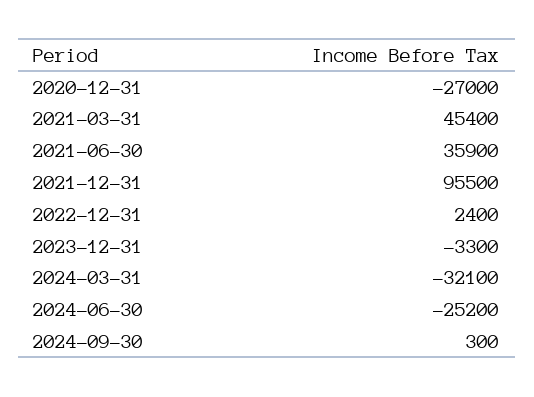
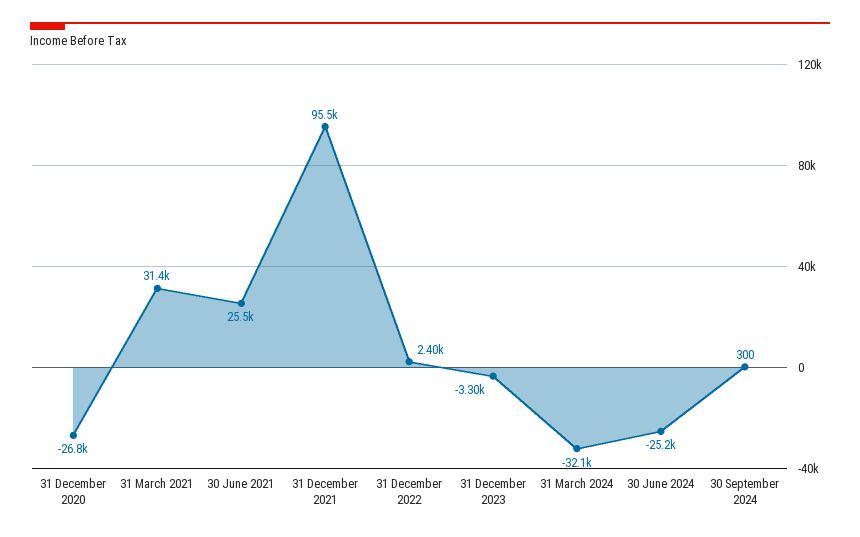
  {
-   "2020-12-31": -27000,
+   "2020-12-31": -26800,
-   "2021-03-31": 45400,
+   "2021-03-31": 31400,
-   "2021-06-30": 35900,
+   "2021-06-30": 25500,
    "2021-12-31": 95500,
    "2022-12-31": 2400,
    "2023-12-31": -3300,
    "2024-03-31": -32100,
    "2024-06-30": -25200,
    "2024-09-30": 300
  }

